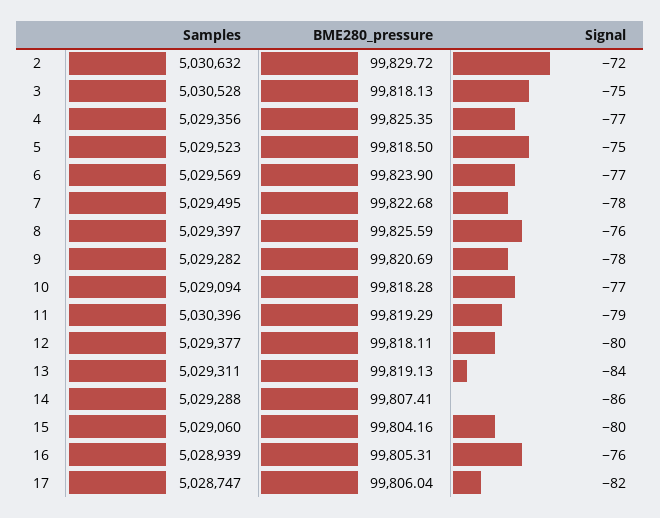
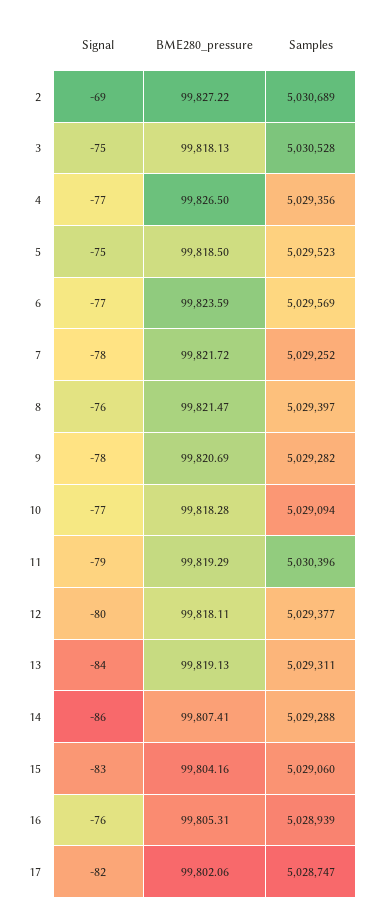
  {
    "Samples": {
-     "2": 5030632,
+     "2": 5030689,
      "3": 5030528,
      "4": 5029356,
      "5": 5029523,
      "6": 5029569,
-     "7": 5029495,
+     "7": 5029252,
      "8": 5029397,
      "9": 5029282,
      "10": 5029094,
      "11": 5030396,
      "12": 5029377,
      "13": 5029311,
      "14": 5029288,
      "15": 5029060,
      "16": 5028939,
      "17": 5028747
    },
    "BME280_pressure": {
-     "2": 99829.72,
+     "2": 99827.22,
      "3": 99818.13,
-     "4": 99825.35,
+     "4": 99826.5,
      "5": 99818.5,
-     "6": 99823.9,
+     "6": 99823.59,
-     "7": 99822.68,
+     "7": 99821.72,
-     "8": 99825.59,
+     "8": 99821.47,
      "9": 99820.69,
      "10": 99818.28,
      "11": 99819.29,
      "12": 99818.11,
      "13": 99819.13,
      "14": 99807.41,
      "15": 99804.16,
      "16": 99805.31,
-     "17": 99806.04
+     "17": 99802.06
    },
    "Signal": {
-     "2": -72,
+     "2": -69,
      "3": -75,
      "4": -77,
      "5": -75,
      "6": -77,
      "7": -78,
      "8": -76,
      "9": -78,
      "10": -77,
      "11": -79,
      "12": -80,
      "13": -84,
      "14": -86,
-     "15": -80,
+     "15": -83,
      "16": -76,
      "17": -82
    }
  }

